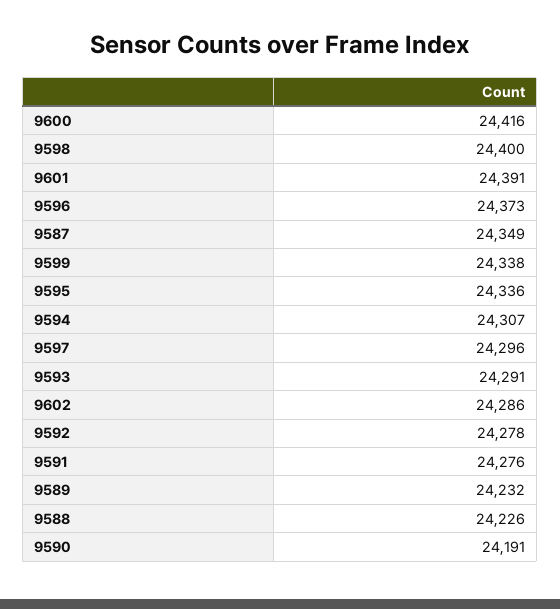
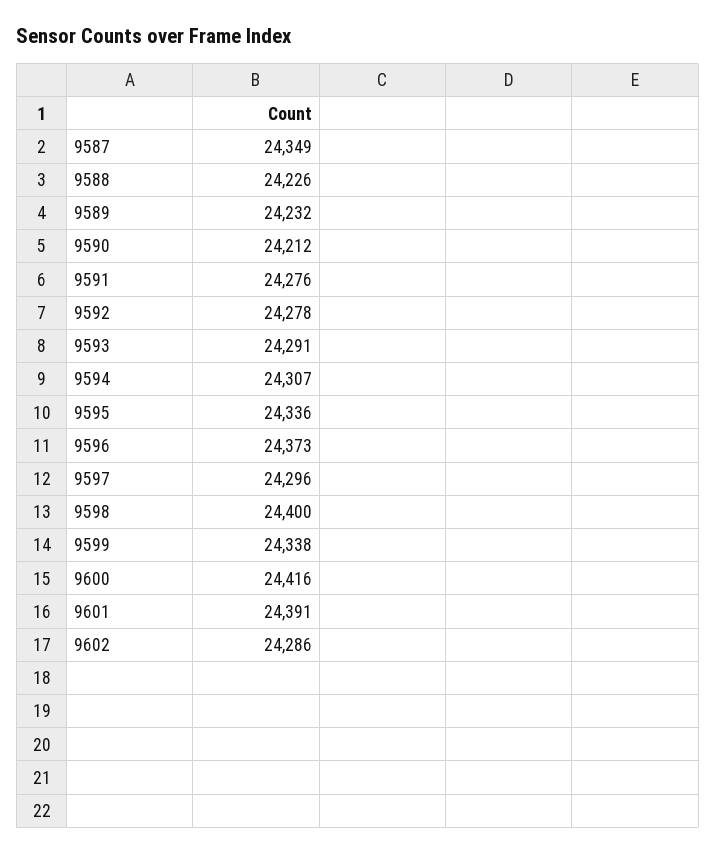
  {
    "9600": 24416,
    "9598": 24400,
    "9601": 24391,
    "9596": 24373,
    "9587": 24349,
    "9599": 24338,
    "9595": 24336,
    "9594": 24307,
    "9597": 24296,
    "9593": 24291,
    "9602": 24286,
    "9592": 24278,
    "9591": 24276,
    "9589": 24232,
    "9588": 24226,
-   "9590": 24191
+   "9590": 24212
  }

